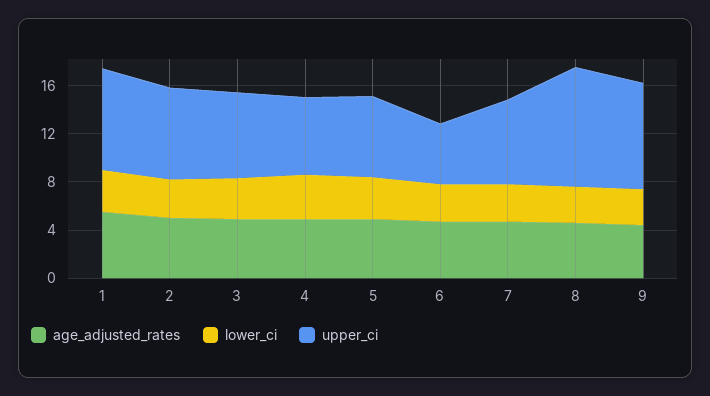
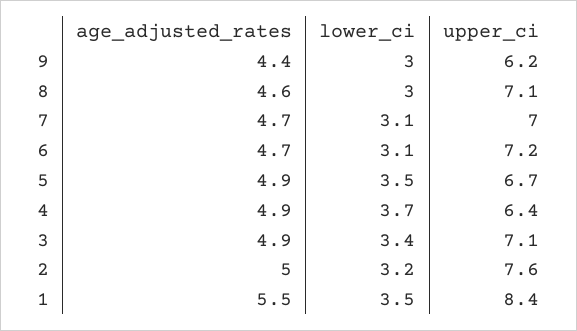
  {
    "age_adjusted_rates": {
      "1": 5.5,
      "2": 5,
      "3": 4.9,
      "4": 4.9,
      "5": 4.9,
      "6": 4.7,
      "7": 4.7,
      "8": 4.6,
      "9": 4.4
    },
    "lower_ci": {
      "1": 3.5,
      "2": 3.2,
      "3": 3.4,
      "4": 3.7,
      "5": 3.5,
      "6": 3.1,
      "7": 3.1,
      "8": 3,
      "9": 3
    },
    "upper_ci": {
      "1": 8.4,
      "2": 7.6,
      "3": 7.1,
      "4": 6.4,
      "5": 6.7,
-     "6": 5,
+     "6": 7.2,
      "7": 7,
-     "8": 10,
+     "8": 7.1,
-     "9": 9
+     "9": 6.2
    }
  }

